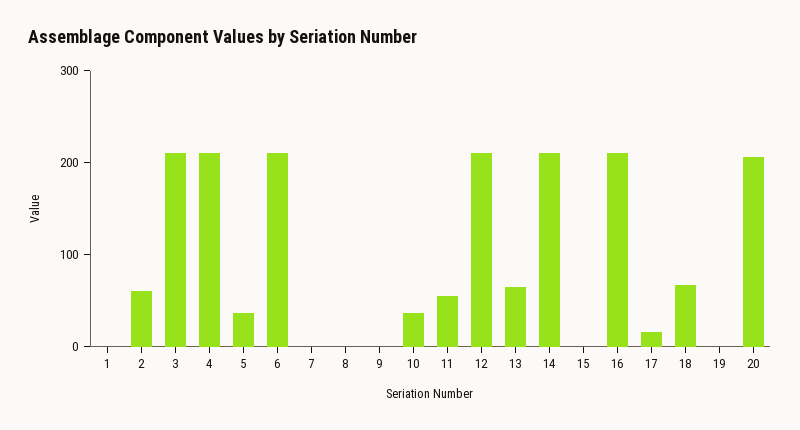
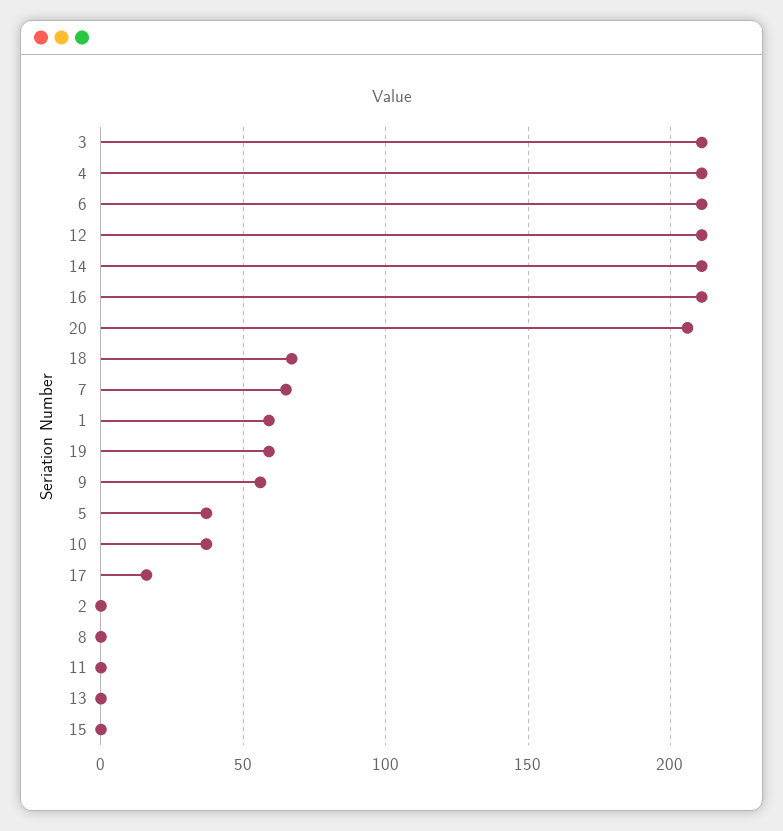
  {
-   "1": 0,
+   "1": 60,
-   "2": 60,
+   "2": 0,
    "3": 210,
    "4": 210,
    "5": 35,
    "6": 210,
-   "7": 0,
+   "7": 65,
    "8": 0,
-   "9": 0,
+   "9": 55,
    "10": 35,
-   "11": 60,
+   "11": 0,
    "12": 210,
-   "13": 60,
+   "13": 0,
    "14": 210,
    "15": 0,
    "16": 210,
    "17": 15,
    "18": 65,
-   "19": 0,
+   "19": 60,
    "20": 205
  }

